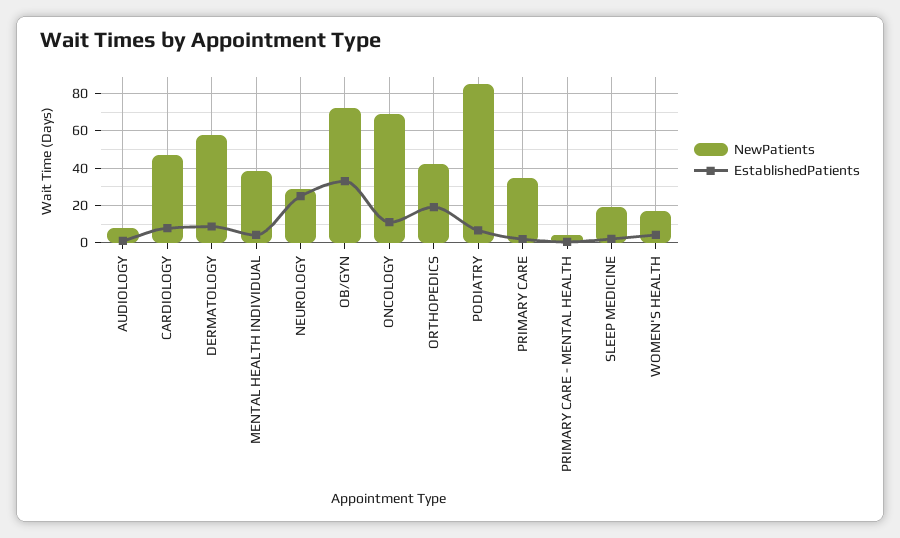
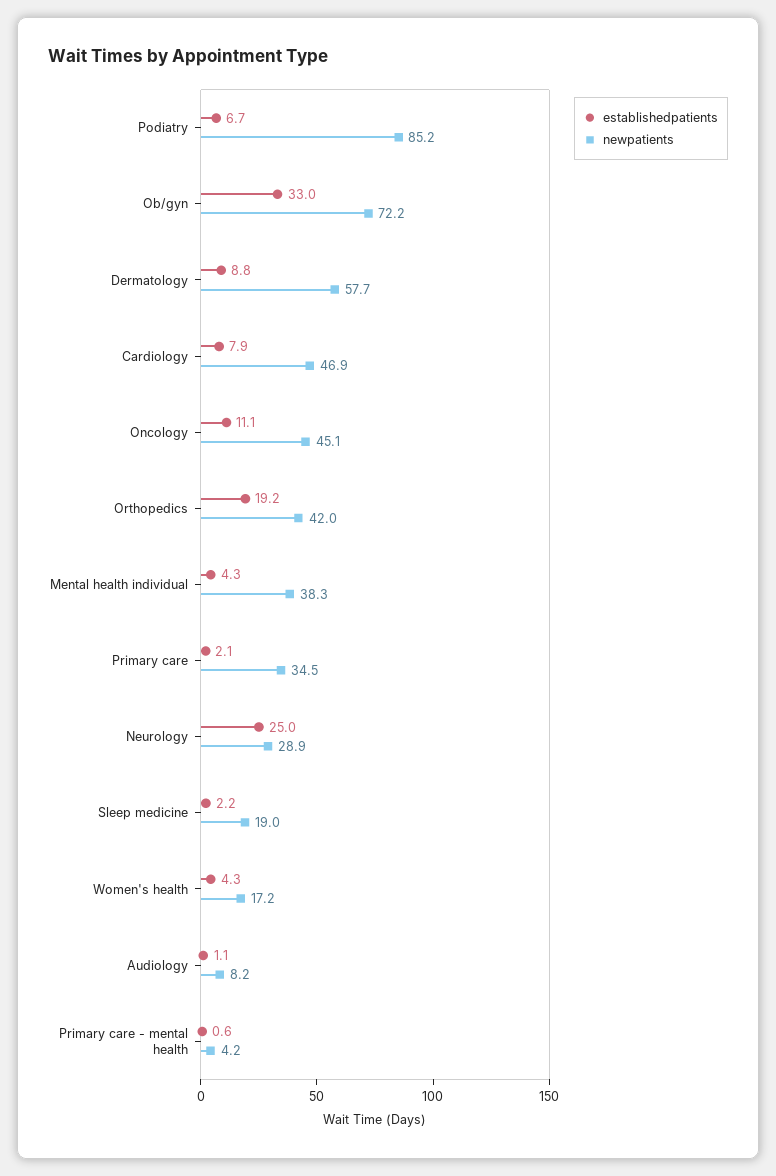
  {
    "NewPatients": {
      "AUDIOLOGY": 8.2,
      "CARDIOLOGY": 46.9,
      "DERMATOLOGY": 57.7,
      "MENTAL HEALTH INDIVIDUAL": 38.3,
      "NEUROLOGY": 28.9,
      "OB/GYN": 72.2,
-     "ONCOLOGY": 70,
+     "ONCOLOGY": 45.1,
      "ORTHOPEDICS": 42,
      "PODIATRY": 85.2,
      "PRIMARY CARE": 34.5,
      "PRIMARY CARE - MENTAL HEALTH": 4.2,
      "SLEEP MEDICINE": 19,
      "WOMEN'S HEALTH": 17.2
    },
    "EstablishedPatients": {
      "AUDIOLOGY": 1.1,
      "CARDIOLOGY": 7.9,
      "DERMATOLOGY": 8.8,
      "MENTAL HEALTH INDIVIDUAL": 4.3,
      "NEUROLOGY": 25,
      "OB/GYN": 33,
      "ONCOLOGY": 11.1,
      "ORTHOPEDICS": 19.2,
      "PODIATRY": 6.7,
      "PRIMARY CARE": 2.1,
      "PRIMARY CARE - MENTAL HEALTH": 0.6,
      "SLEEP MEDICINE": 2.2,
      "WOMEN'S HEALTH": 4.3
    }
  }

